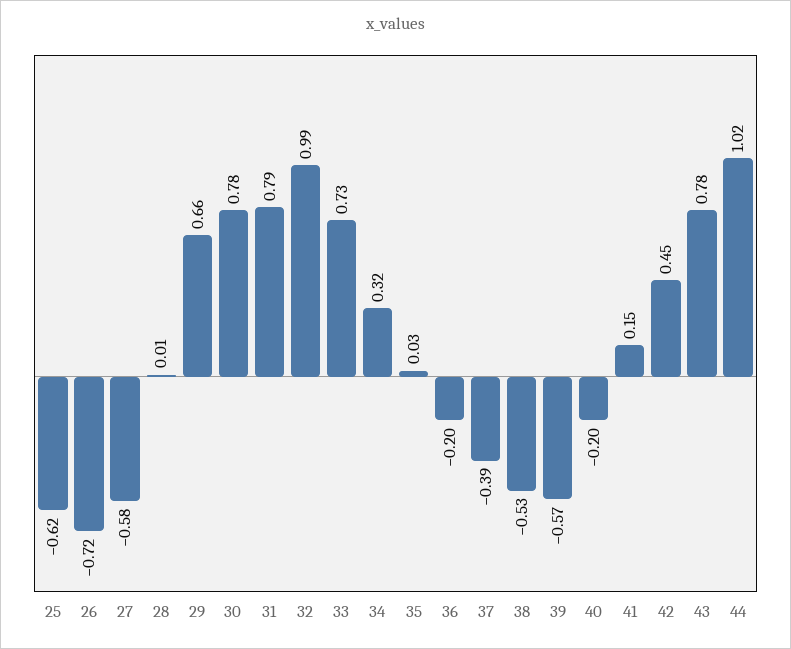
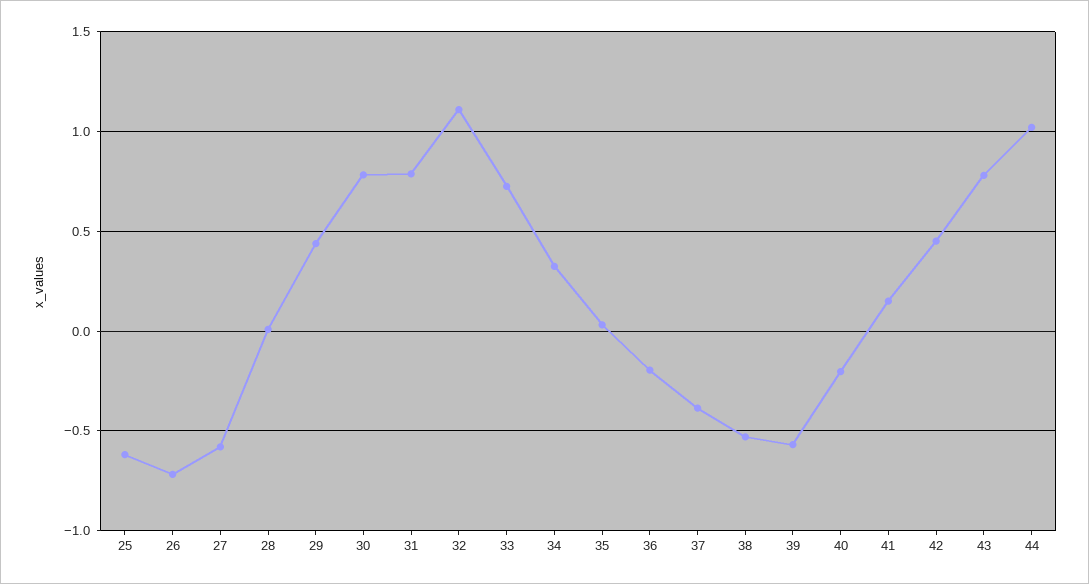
  {
    "25": -0.62,
    "26": -0.72,
    "27": -0.58,
    "28": 0.01,
-   "29": 0.66,
+   "29": 0.45,
    "30": 0.78,
    "31": 0.79,
-   "32": 0.99,
+   "32": 1.1,
    "33": 0.73,
    "34": 0.32,
    "35": 0.03,
    "36": -0.2,
    "37": -0.39,
    "38": -0.53,
    "39": -0.57,
    "40": -0.2,
    "41": 0.15,
    "42": 0.45,
    "43": 0.78,
    "44": 1.02
  }

